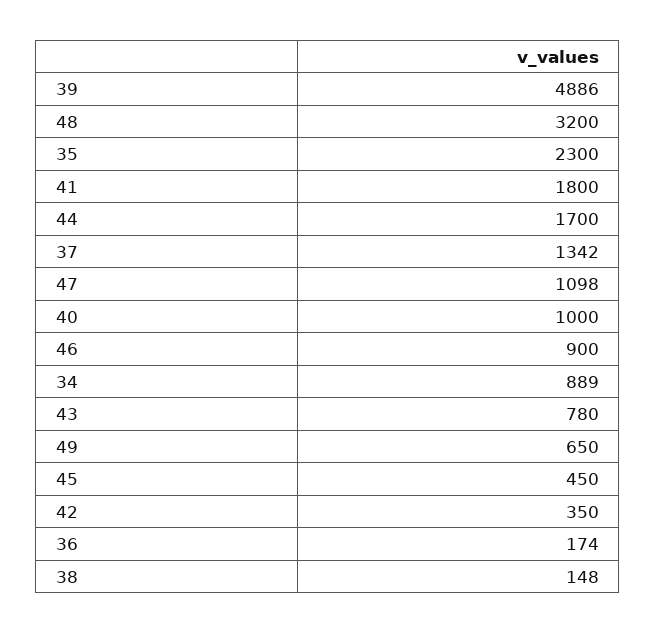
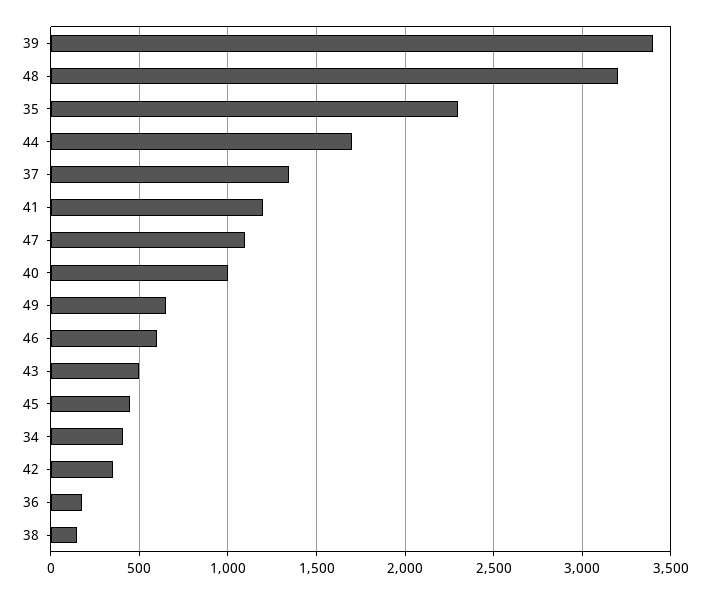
  {
-   "39": 4886,
+   "39": 3400,
    "48": 3200,
    "35": 2300,
-   "41": 1800,
+   "41": 1200,
    "44": 1700,
    "37": 1342,
    "47": 1098,
    "40": 1000,
-   "46": 900,
+   "46": 600,
-   "34": 889,
+   "34": 400,
-   "43": 780,
+   "43": 500,
    "49": 650,
    "45": 450,
    "42": 350,
    "36": 174,
    "38": 148
  }

